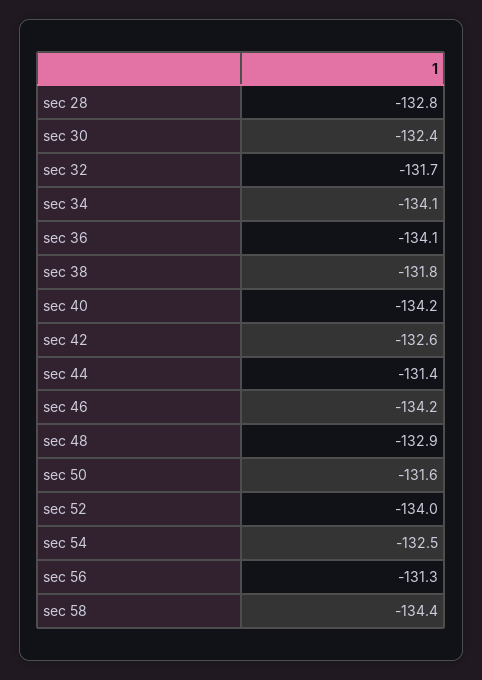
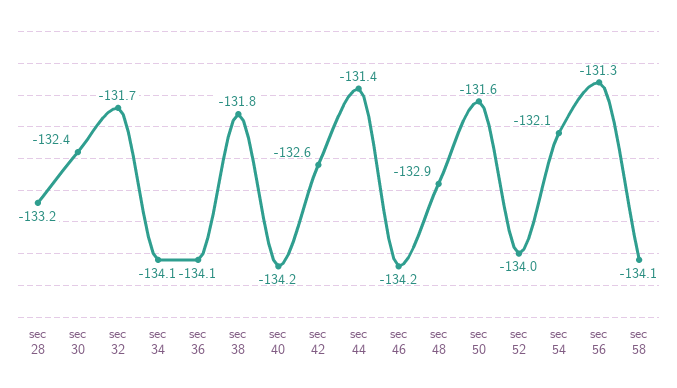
  {
-   "sec 28": -132.8,
+   "sec 28": -133.2,
    "sec 30": -132.4,
    "sec 32": -131.7,
    "sec 34": -134.1,
    "sec 36": -134.1,
    "sec 38": -131.8,
    "sec 40": -134.2,
    "sec 42": -132.6,
    "sec 44": -131.4,
    "sec 46": -134.2,
    "sec 48": -132.9,
    "sec 50": -131.6,
    "sec 52": -134,
-   "sec 54": -132.5,
+   "sec 54": -132.1,
    "sec 56": -131.3,
-   "sec 58": -134.4
+   "sec 58": -134.1
  }

